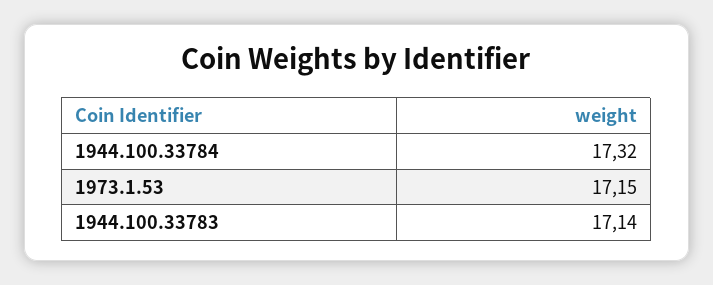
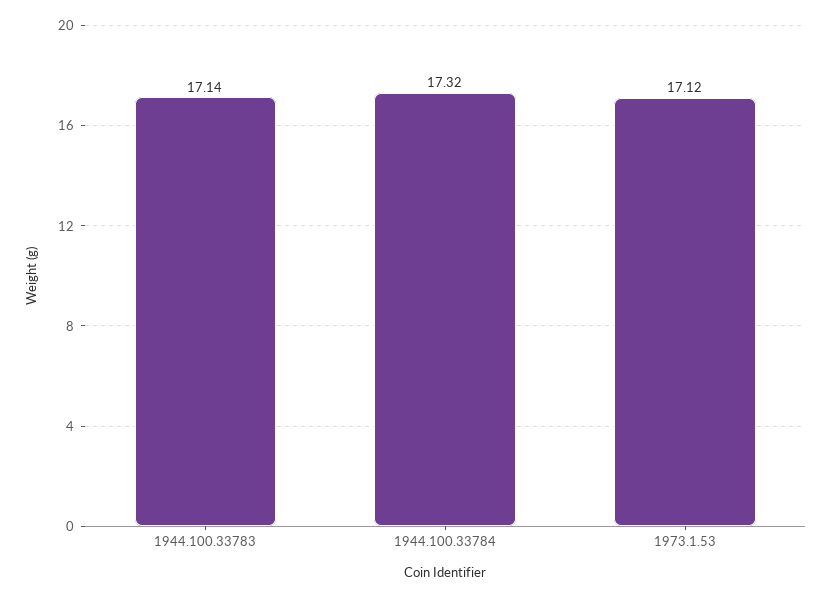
  {
    "1944.100.33784": 17.32,
-   "1973.1.53": 17.15,
+   "1973.1.53": 17.12,
    "1944.100.33783": 17.14
  }

